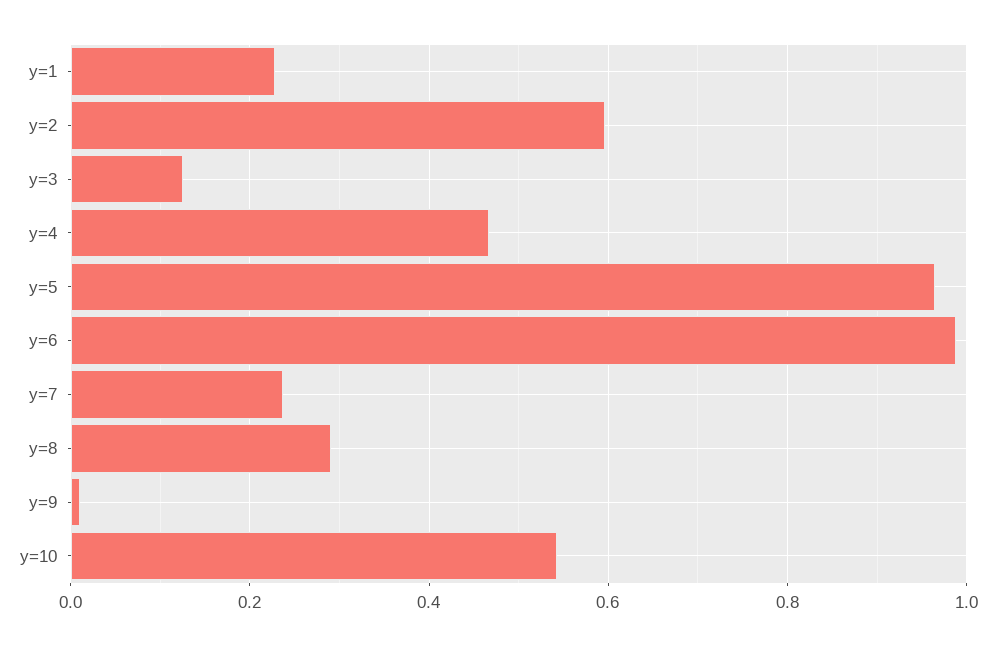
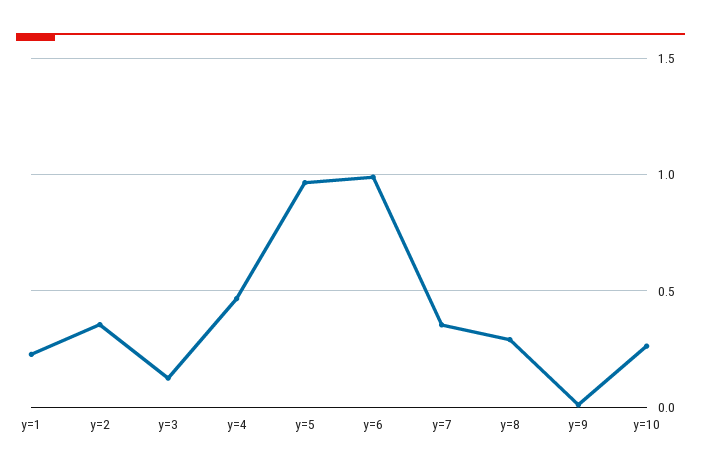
  {
    "y=1": 0.22,
-   "y=2": 0.6,
+   "y=2": 0.35,
    "y=3": 0.12,
    "y=4": 0.46,
    "y=5": 0.96,
    "y=6": 0.98,
-   "y=7": 0.24,
+   "y=7": 0.35,
    "y=8": 0.3,
    "y=9": 0.02,
-   "y=10": 0.54
+   "y=10": 0.25
  }

